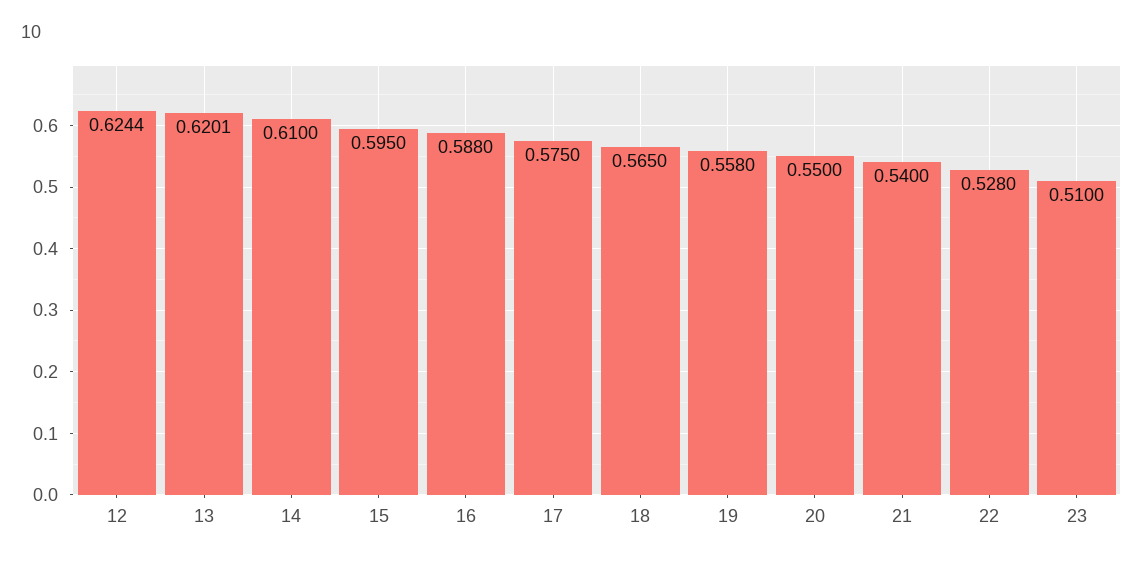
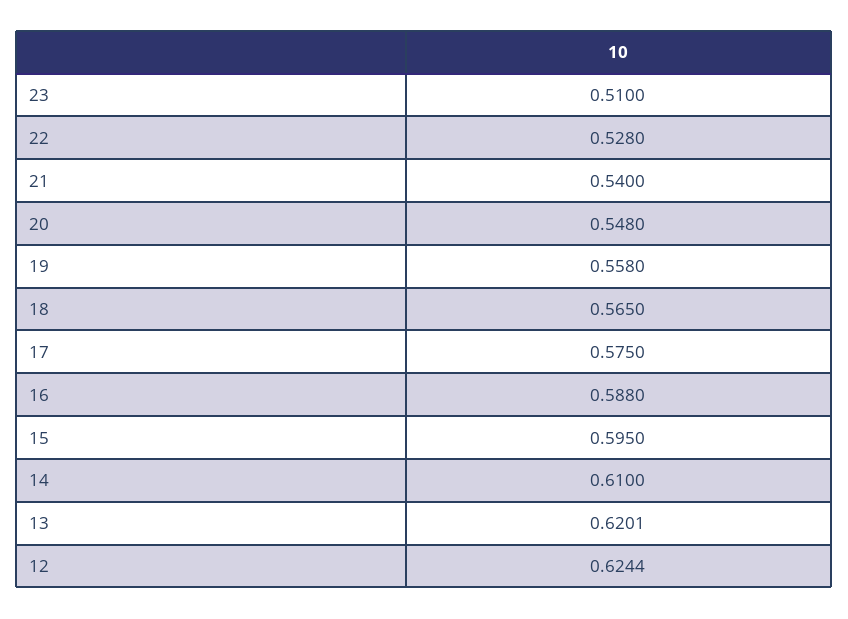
  {
    "12": 0.6244,
    "13": 0.6201,
    "14": 0.61,
    "15": 0.595,
    "16": 0.588,
    "17": 0.575,
    "18": 0.565,
    "19": 0.558,
-   "20": 0.55,
+   "20": 0.548,
    "21": 0.54,
    "22": 0.528,
    "23": 0.51
  }

